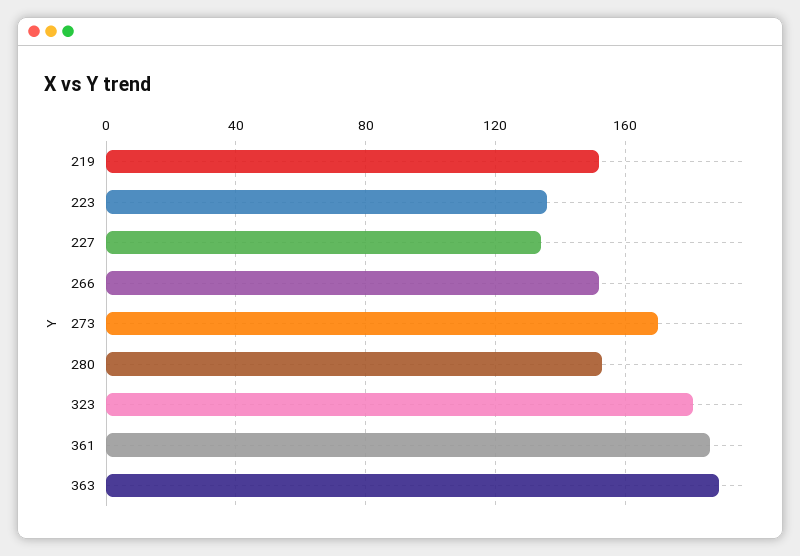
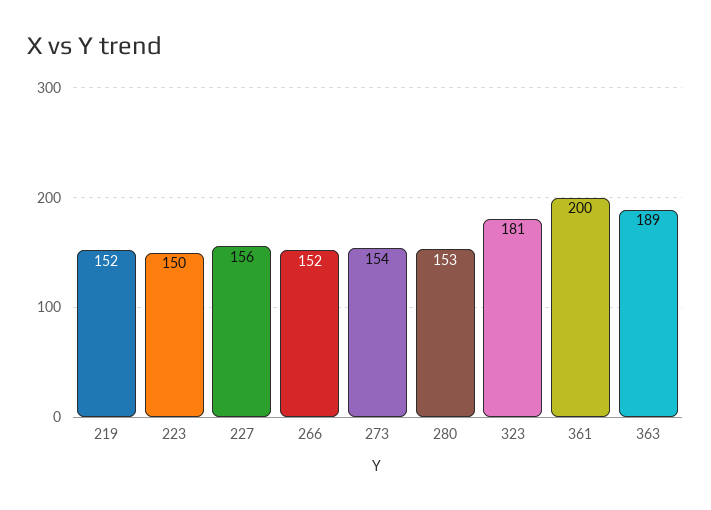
  {
    "219": 152,
-   "223": 135,
+   "223": 150,
-   "227": 135,
+   "227": 156,
    "266": 152,
-   "273": 170,
+   "273": 154,
    "280": 153,
    "323": 181,
-   "361": 185,
+   "361": 200,
    "363": 189
  }

